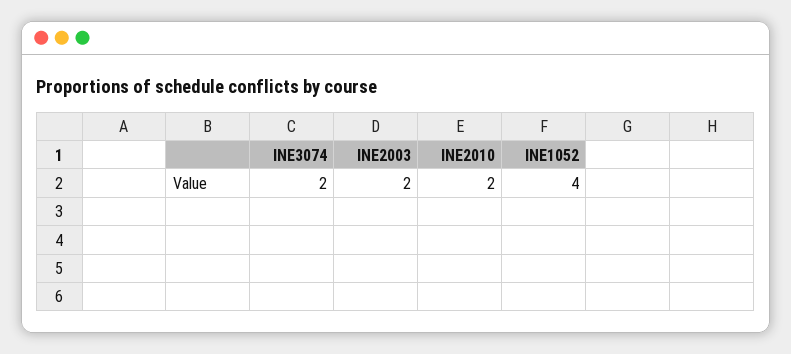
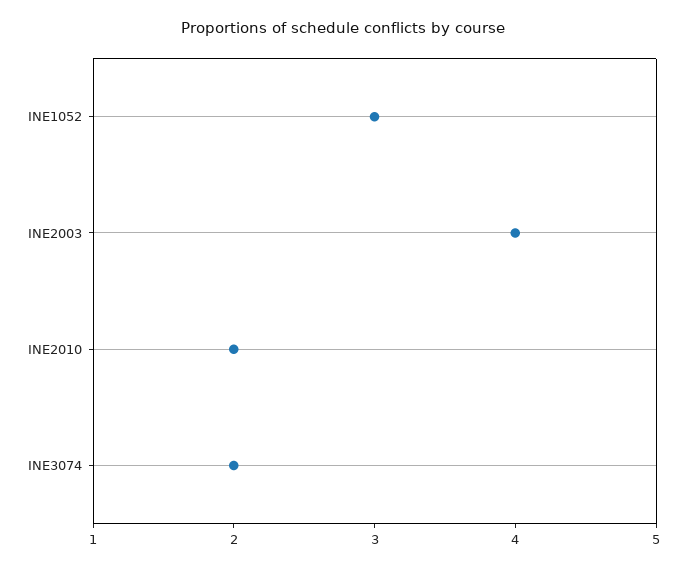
  {
    "INE3074": 2,
-   "INE2003": 2,
+   "INE2003": 4,
    "INE2010": 2,
-   "INE1052": 4
+   "INE1052": 3
  }

